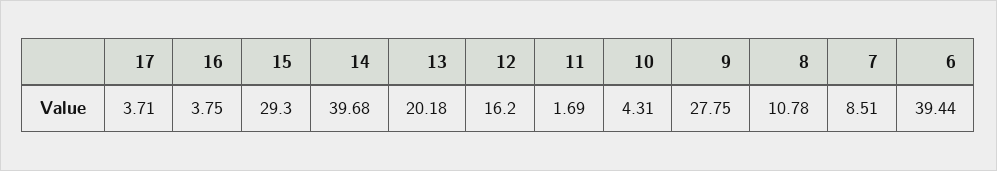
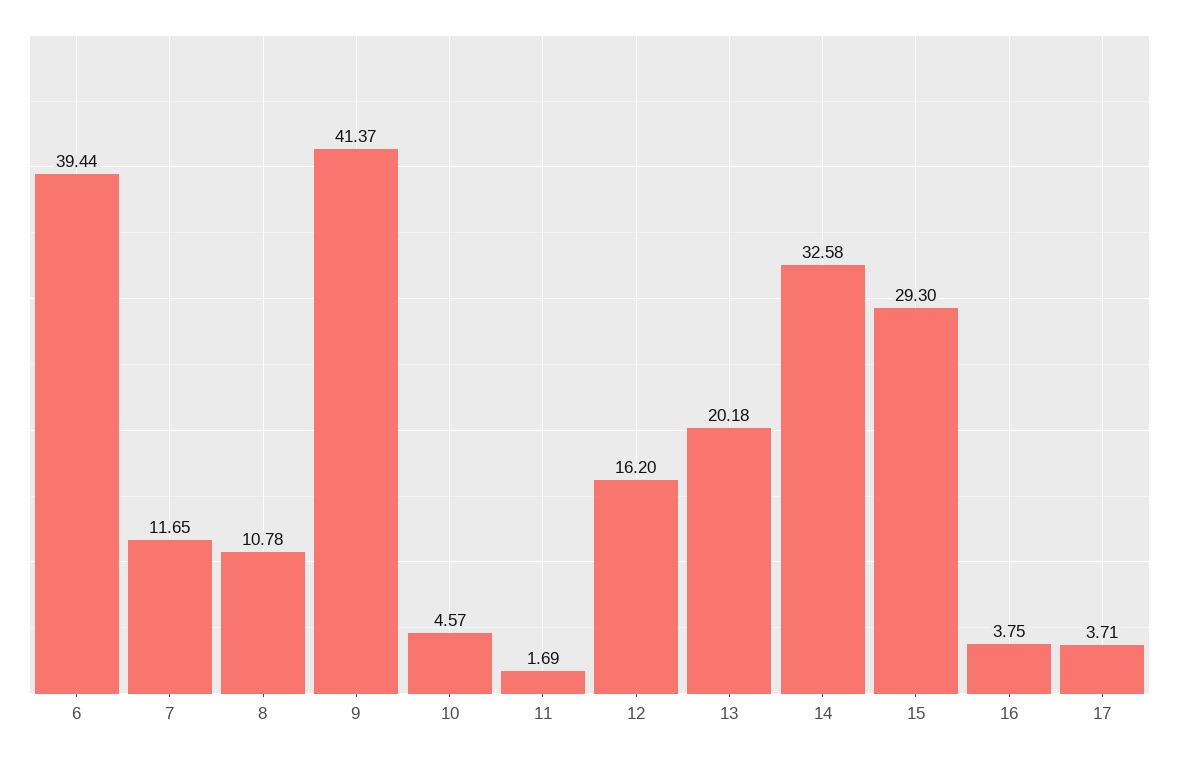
  {
    "17": 3.71,
    "16": 3.75,
    "15": 29.3,
-   "14": 39.68,
+   "14": 32.58,
    "13": 20.18,
    "12": 16.2,
    "11": 1.69,
-   "10": 4.31,
+   "10": 4.57,
-   "9": 27.75,
+   "9": 41.37,
    "8": 10.78,
-   "7": 8.51,
+   "7": 11.65,
    "6": 39.44
  }

